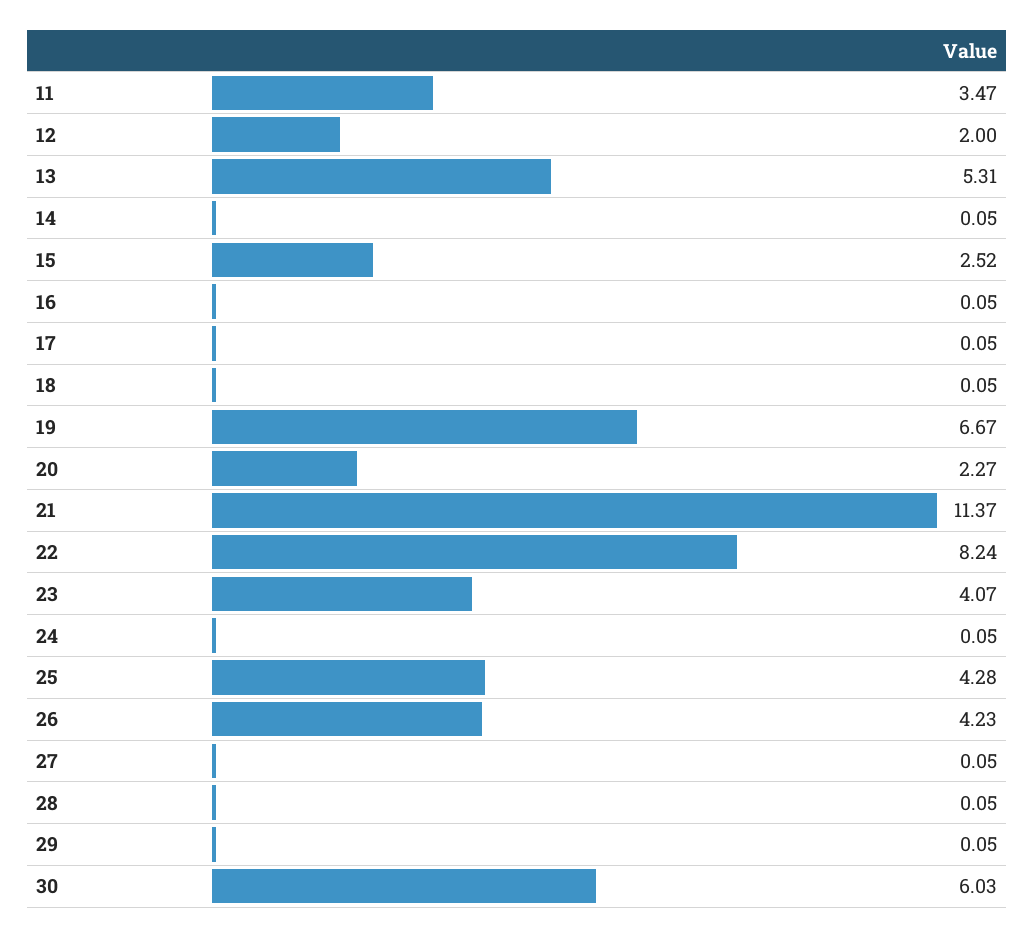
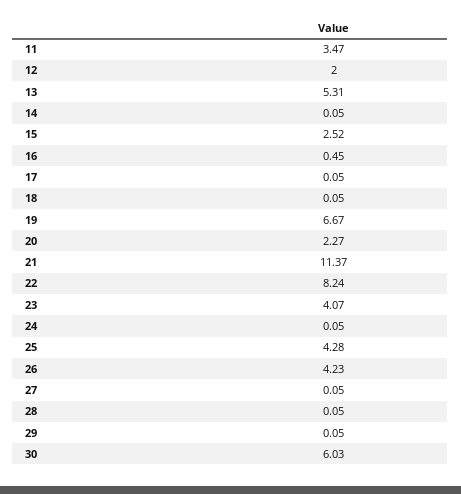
  {
    "11": 3.47,
    "12": 2,
    "13": 5.31,
    "14": 0.05,
    "15": 2.52,
-   "16": 0.05,
+   "16": 0.45,
    "17": 0.05,
    "18": 0.05,
    "19": 6.67,
    "20": 2.27,
    "21": 11.37,
    "22": 8.24,
    "23": 4.07,
    "24": 0.05,
    "25": 4.28,
    "26": 4.23,
    "27": 0.05,
    "28": 0.05,
    "29": 0.05,
    "30": 6.03
  }

